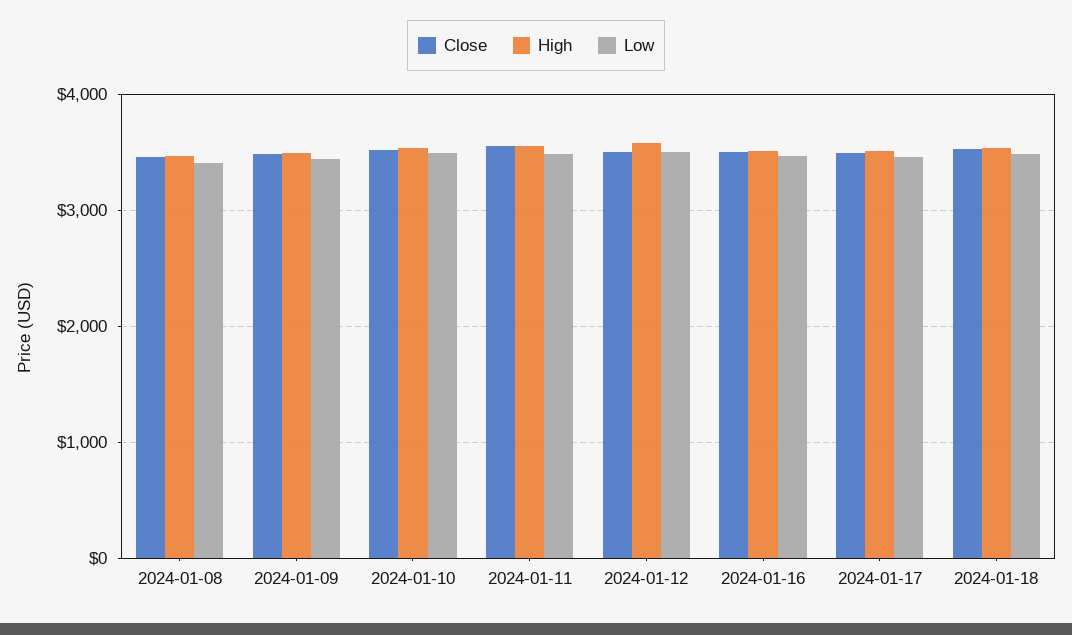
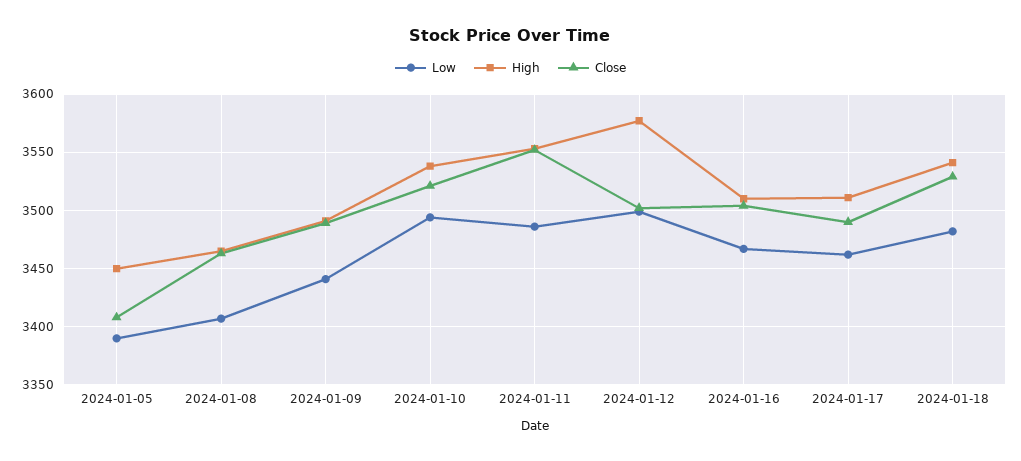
  {
    "Close": {
      "2024-01-08": 3460,
      "2024-01-09": 3490,
      "2024-01-10": 3520,
      "2024-01-11": 3550,
      "2024-01-12": 3500,
      "2024-01-16": 3500,
      "2024-01-17": 3490,
-     "2024-01-18": 3530
+     "2024-01-18": 3530,
+     "2024-01-05": 3410
    },
    "High": {
      "2024-01-08": 3470,
      "2024-01-09": 3490,
      "2024-01-10": 3540,
      "2024-01-11": 3550,
      "2024-01-12": 3580,
      "2024-01-16": 3510,
      "2024-01-17": 3510,
-     "2024-01-18": 3540
+     "2024-01-18": 3540,
+     "2024-01-05": 3450
    },
    "Low": {
      "2024-01-08": 3410,
      "2024-01-09": 3440,
      "2024-01-10": 3490,
      "2024-01-11": 3490,
      "2024-01-12": 3500,
      "2024-01-16": 3470,
      "2024-01-17": 3460,
-     "2024-01-18": 3480
+     "2024-01-18": 3480,
+     "2024-01-05": 3390
    }
  }

